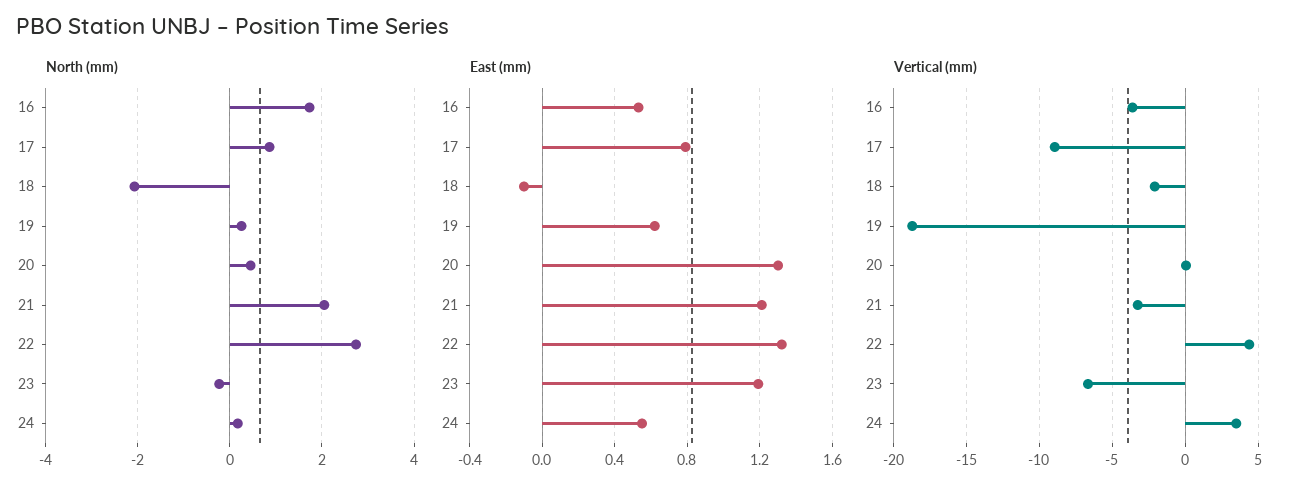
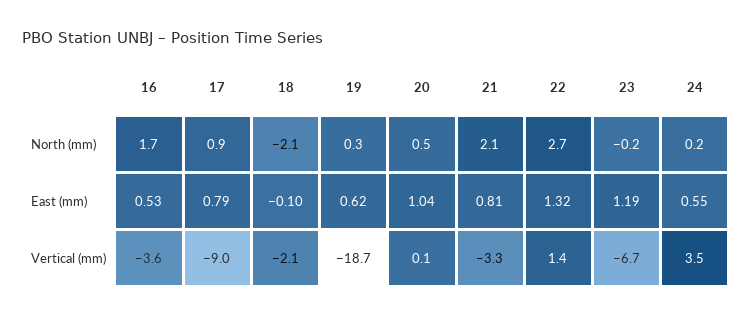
  {
    "North (mm)": {
      "16": 1.7,
      "17": 0.9,
      "18": -2.1,
      "19": 0.3,
      "20": 0.5,
      "21": 2.1,
      "22": 2.7,
      "23": -0.2,
      "24": 0.2
    },
    "East (mm)": {
      "16": 0.53,
      "17": 0.79,
      "18": -0.1,
      "19": 0.62,
-     "20": 1.3,
+     "20": 1.04,
-     "21": 1.2,
+     "21": 0.81,
      "22": 1.32,
      "23": 1.19,
      "24": 0.55
    },
    "Vertical (mm)": {
      "16": -3.6,
      "17": -9,
      "18": -2.1,
      "19": -18.7,
      "20": 0.1,
      "21": -3.3,
-     "22": 4.5,
+     "22": 1.4,
      "23": -6.7,
      "24": 3.5
    }
  }

